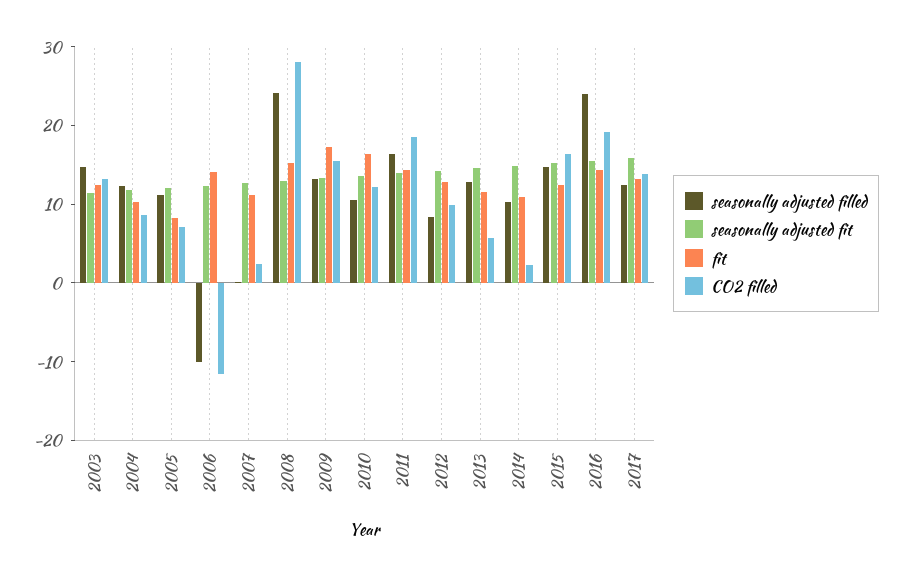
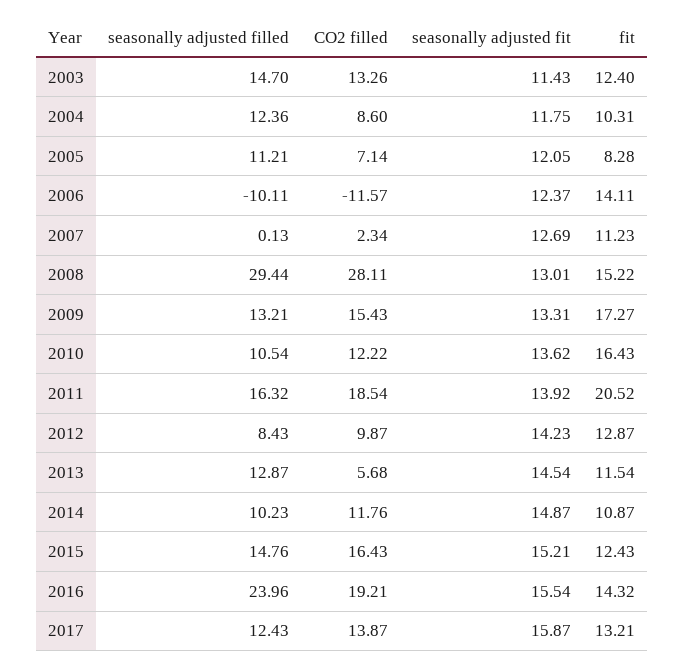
  {
    "seasonally adjusted filled": {
      "2003": 14.7,
      "2004": 12.36,
      "2005": 11.21,
      "2006": -10.11,
      "2007": 0.13,
-     "2008": 24,
+     "2008": 29.44,
      "2009": 13.21,
      "2010": 10.54,
      "2011": 16.32,
      "2012": 8.43,
      "2013": 12.87,
      "2014": 10.23,
      "2015": 14.76,
      "2016": 23.96,
      "2017": 12.43
    },
    "seasonally adjusted fit": {
      "2003": 11.43,
      "2004": 11.75,
      "2005": 12.05,
      "2006": 12.37,
      "2007": 12.69,
      "2008": 13.01,
      "2009": 13.31,
      "2010": 13.62,
      "2011": 13.92,
      "2012": 14.23,
      "2013": 14.54,
      "2014": 14.87,
      "2015": 15.21,
      "2016": 15.54,
      "2017": 15.87
    },
    "fit": {
      "2003": 12.4,
      "2004": 10.31,
      "2005": 8.28,
      "2006": 14.11,
      "2007": 11.23,
      "2008": 15.22,
      "2009": 17.27,
      "2010": 16.43,
-     "2011": 14,
+     "2011": 20.52,
      "2012": 12.87,
      "2013": 11.54,
      "2014": 10.87,
      "2015": 12.43,
      "2016": 14.32,
      "2017": 13.21
    },
    "CO2 filled": {
      "2003": 13.26,
      "2004": 8.6,
      "2005": 7.14,
      "2006": -11.57,
      "2007": 2.34,
      "2008": 28.11,
      "2009": 15.43,
      "2010": 12.22,
      "2011": 18.54,
      "2012": 9.87,
      "2013": 5.68,
-     "2014": 2,
+     "2014": 11.76,
      "2015": 16.43,
      "2016": 19.21,
      "2017": 13.87
    }
  }

